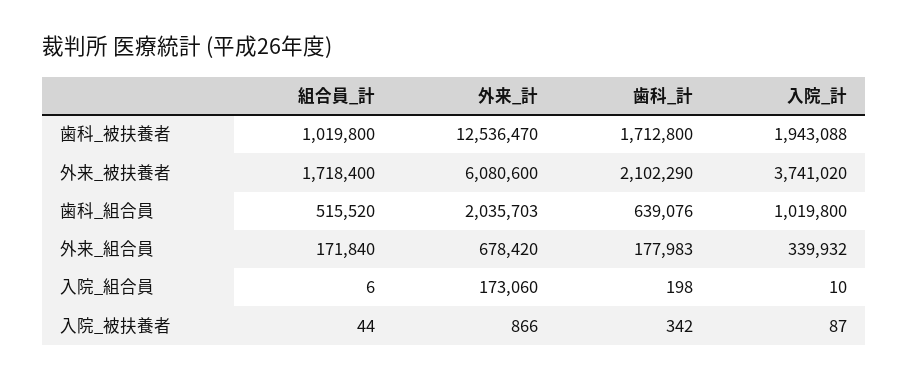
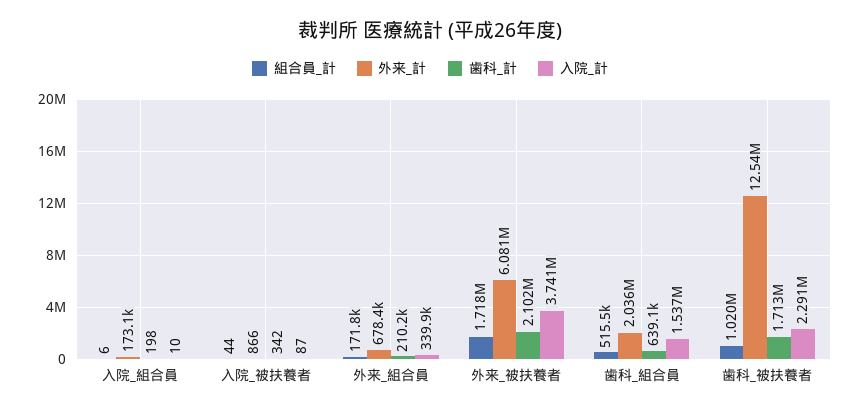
  {
    "組合員_計": {
      "歯科_被扶養者": 1019800,
      "外来_被扶養者": 1718400,
      "歯科_組合員": 515520,
      "外来_組合員": 171840,
      "入院_組合員": 6,
      "入院_被扶養者": 44
    },
    "外来_計": {
      "歯科_被扶養者": 12536470,
      "外来_被扶養者": 6080600,
      "歯科_組合員": 2035703,
      "外来_組合員": 678420,
      "入院_組合員": 173060,
      "入院_被扶養者": 866
    },
    "歯科_計": {
      "歯科_被扶養者": 1712800,
      "外来_被扶養者": 2102290,
      "歯科_組合員": 639076,
-     "外来_組合員": 177983,
+     "外来_組合員": 210200,
      "入院_組合員": 198,
      "入院_被扶養者": 342
    },
    "入院_計": {
-     "歯科_被扶養者": 1943088,
+     "歯科_被扶養者": 2291000,
      "外来_被扶養者": 3741020,
-     "歯科_組合員": 1019800,
+     "歯科_組合員": 1537000,
      "外来_組合員": 339932,
      "入院_組合員": 10,
      "入院_被扶養者": 87
    }
  }

